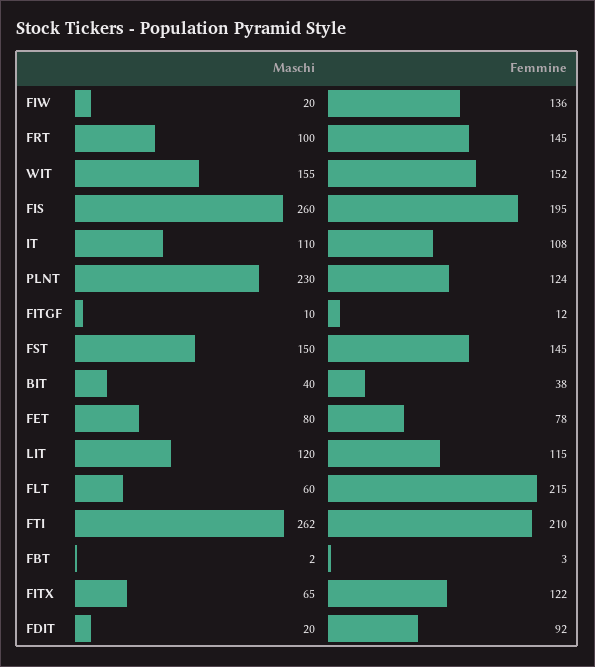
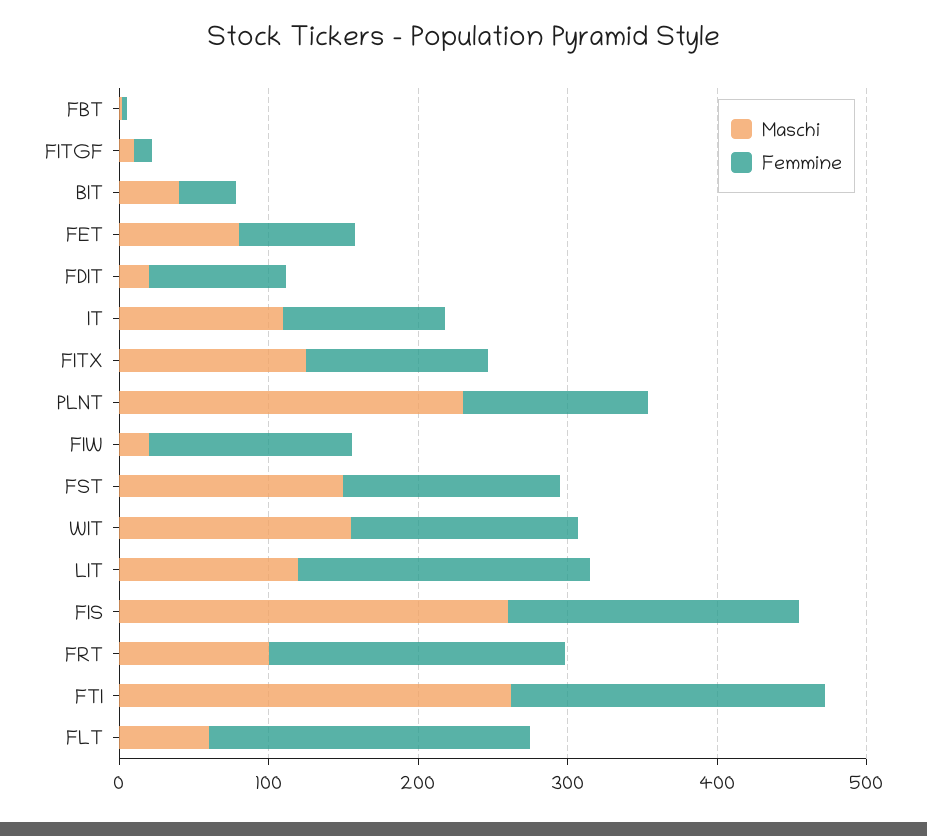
  {
    "Maschi": {
      "FIW": 20,
      "FRT": 100,
      "WIT": 155,
      "FIS": 260,
      "IT": 110,
      "PLNT": 230,
      "FITGF": 10,
      "FST": 150,
      "BIT": 40,
      "FET": 80,
      "LIT": 120,
      "FLT": 60,
      "FTI": 262,
      "FBT": 2,
-     "FITX": 65,
+     "FITX": 120,
      "FDIT": 20
    },
    "Femmine": {
      "FIW": 136,
-     "FRT": 145,
+     "FRT": 200,
      "WIT": 152,
      "FIS": 195,
      "IT": 108,
      "PLNT": 124,
      "FITGF": 12,
      "FST": 145,
      "BIT": 38,
      "FET": 78,
-     "LIT": 115,
+     "LIT": 200,
      "FLT": 215,
      "FTI": 210,
      "FBT": 3,
      "FITX": 122,
      "FDIT": 92
    }
  }

